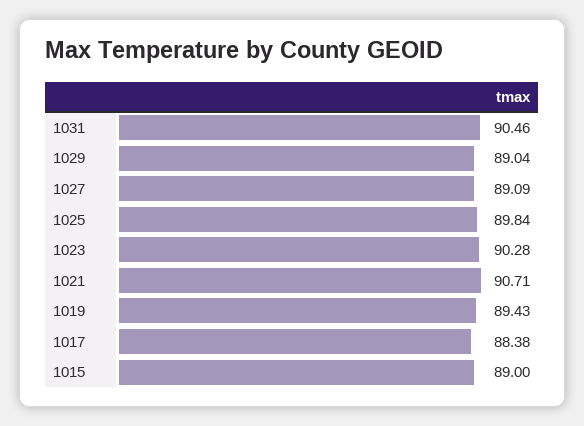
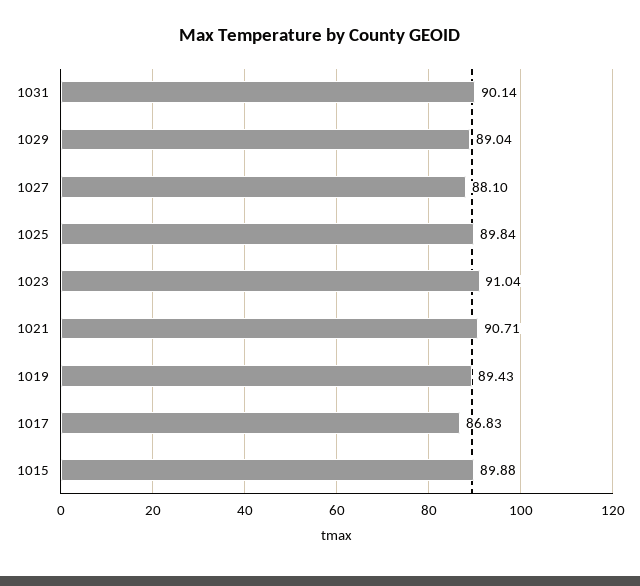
  {
-   "1031": 90.46,
+   "1031": 90.14,
    "1029": 89.04,
-   "1027": 89.09,
+   "1027": 88.1,
    "1025": 89.84,
-   "1023": 90.28,
+   "1023": 91.04,
    "1021": 90.71,
    "1019": 89.43,
-   "1017": 88.38,
+   "1017": 86.83,
-   "1015": 89
+   "1015": 89.88
  }

